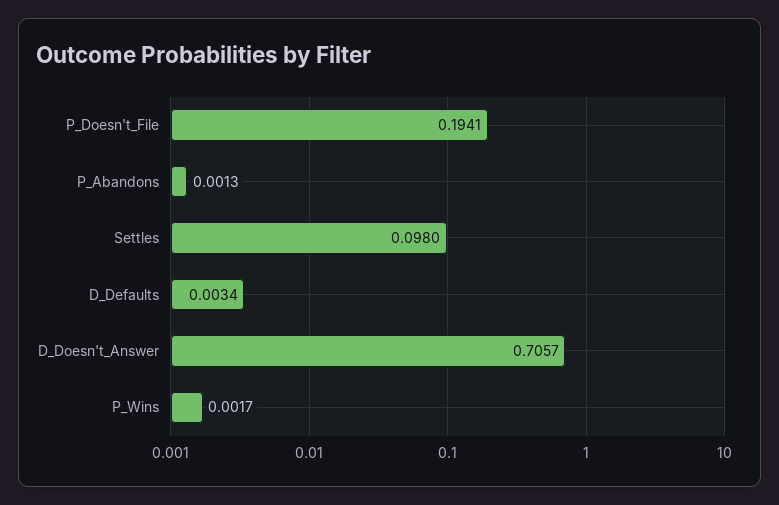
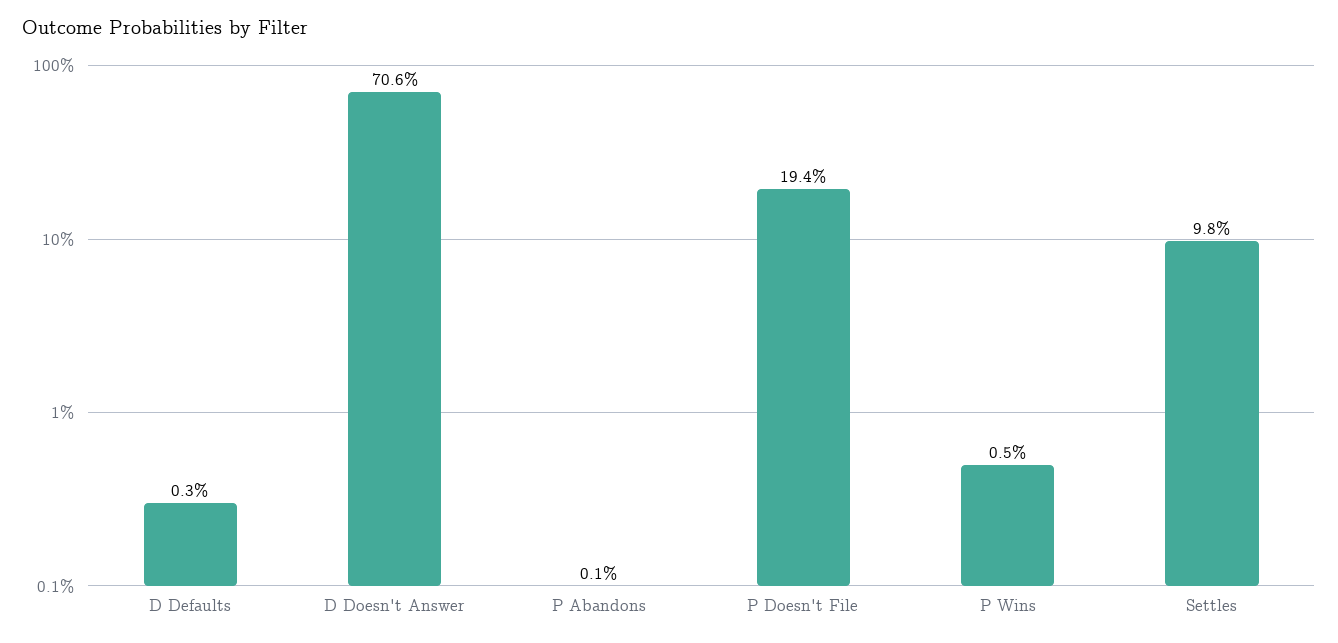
  {
    "P_Doesn't_File": 0.1941,
    "P_Abandons": 0.0013,
    "Settles": 0.098,
    "D_Defaults": 0.0034,
    "D_Doesn't_Answer": 0.7057,
-   "P_Wins": 0.0017
+   "P_Wins": 0.005
  }

